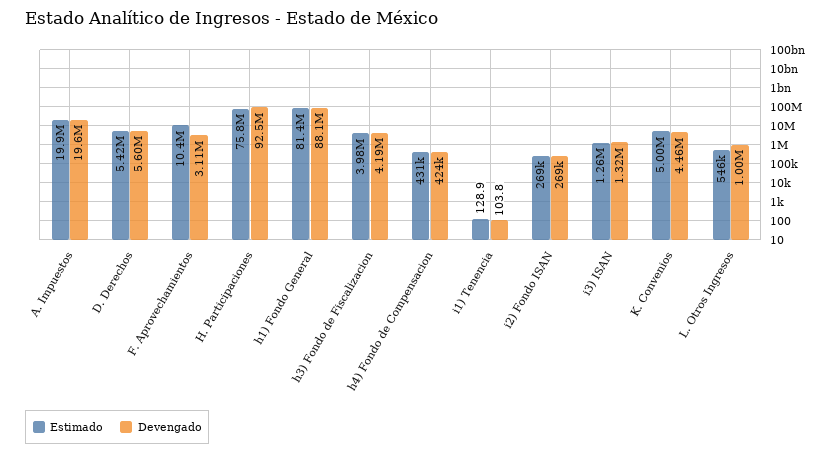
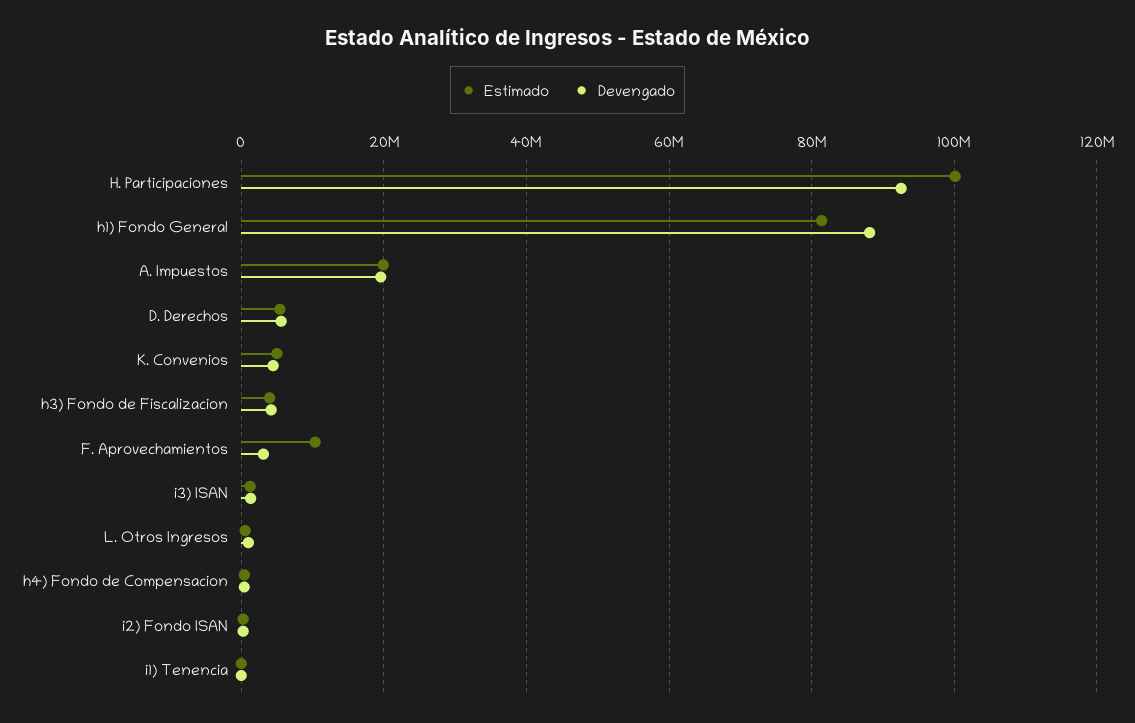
  {
    "Estimado": {
      "A. Impuestos": 19900000,
      "D. Derechos": 5420000,
      "F. Aprovechamientos": 10400000,
-     "H. Participaciones": 75800000,
+     "H. Participaciones": 100000000,
      "h1) Fondo General": 81400000,
      "h3) Fondo de Fiscalizacion": 3980000,
      "h4) Fondo de Compensacion": 431000,
      "i1) Tenencia": 128.9,
      "i2) Fondo ISAN": 269000,
      "i3) ISAN": 1260000,
      "K. Convenios": 5000000,
      "L. Otros Ingresos": 546000
    },
    "Devengado": {
      "A. Impuestos": 19600000,
      "D. Derechos": 5600000,
      "F. Aprovechamientos": 3110000,
      "H. Participaciones": 92500000,
      "h1) Fondo General": 88100000,
      "h3) Fondo de Fiscalizacion": 4190000,
      "h4) Fondo de Compensacion": 424000,
      "i1) Tenencia": 103.8,
      "i2) Fondo ISAN": 269000,
      "i3) ISAN": 1320000,
      "K. Convenios": 4460000,
      "L. Otros Ingresos": 1000000
    }
  }

